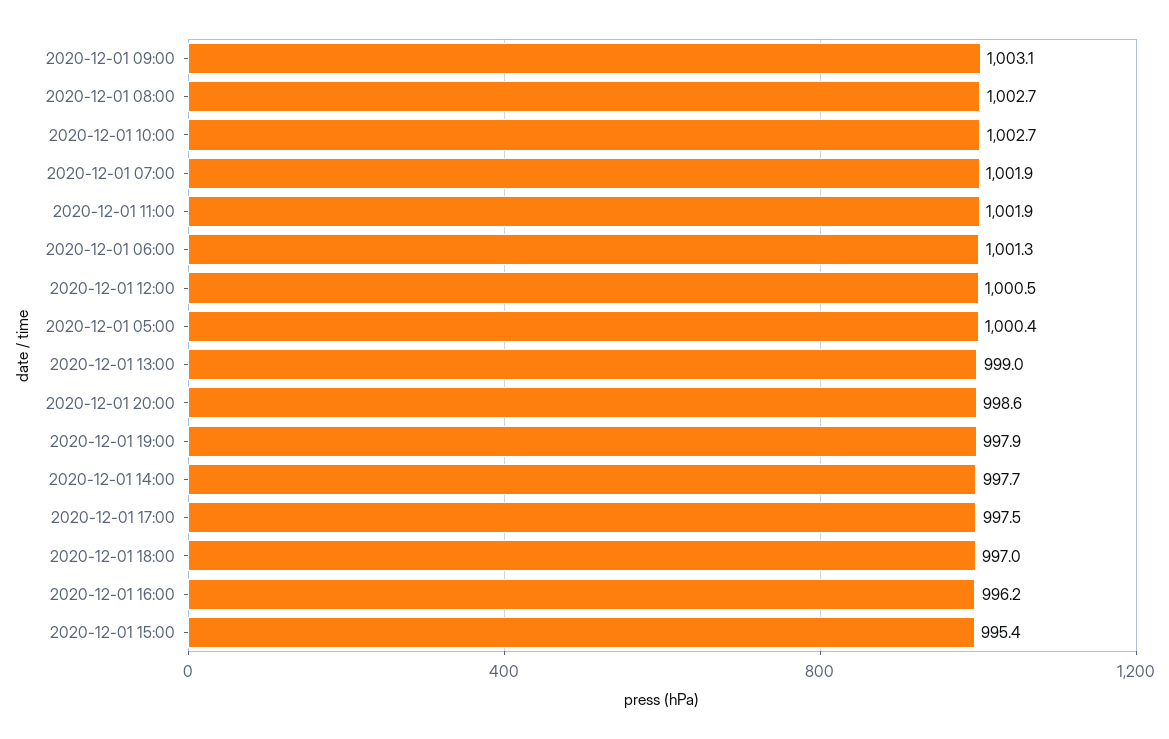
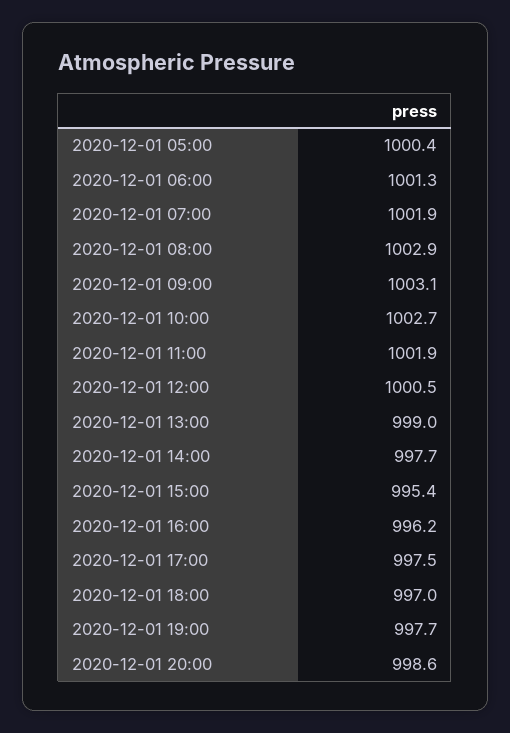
  {
    "2020-12-01 09:00": 1003.1,
-   "2020-12-01 08:00": 1002.7,
+   "2020-12-01 08:00": 1002.9,
    "2020-12-01 10:00": 1002.7,
    "2020-12-01 07:00": 1001.9,
    "2020-12-01 11:00": 1001.9,
    "2020-12-01 06:00": 1001.3,
    "2020-12-01 12:00": 1000.5,
    "2020-12-01 05:00": 1000.4,
    "2020-12-01 13:00": 999,
    "2020-12-01 20:00": 998.6,
-   "2020-12-01 19:00": 997.9,
+   "2020-12-01 19:00": 997.7,
    "2020-12-01 14:00": 997.7,
    "2020-12-01 17:00": 997.5,
    "2020-12-01 18:00": 997,
    "2020-12-01 16:00": 996.2,
    "2020-12-01 15:00": 995.4
  }

